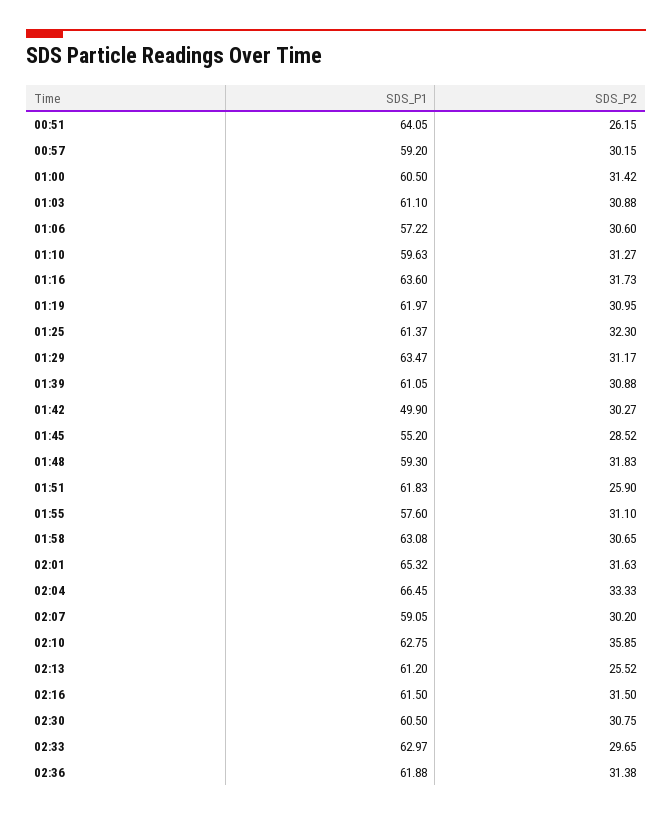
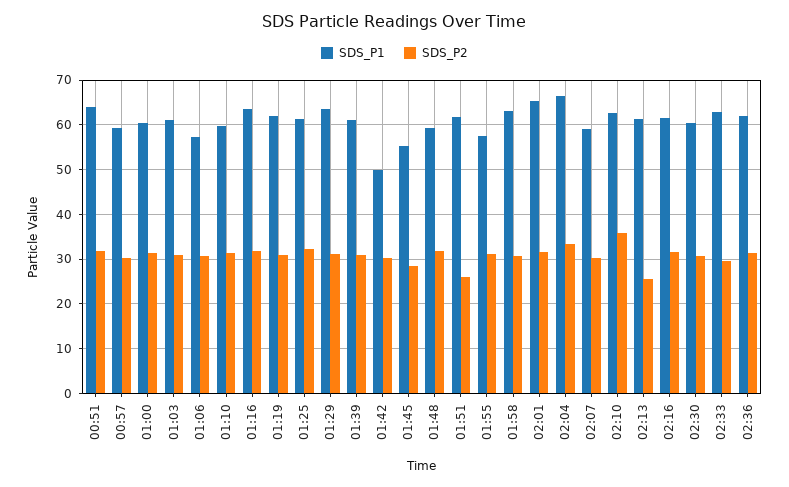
  {
    "SDS_P1": {
      "00:51": 64.05,
      "00:57": 59.2,
      "01:00": 60.5,
      "01:03": 61.1,
      "01:06": 57.22,
      "01:10": 59.63,
      "01:16": 63.6,
      "01:19": 61.97,
      "01:25": 61.37,
      "01:29": 63.47,
      "01:39": 61.05,
      "01:42": 49.9,
      "01:45": 55.2,
      "01:48": 59.3,
      "01:51": 61.83,
      "01:55": 57.6,
      "01:58": 63.08,
      "02:01": 65.32,
      "02:04": 66.45,
      "02:07": 59.05,
      "02:10": 62.75,
      "02:13": 61.2,
      "02:16": 61.5,
      "02:30": 60.5,
      "02:33": 62.97,
      "02:36": 61.88
    },
    "SDS_P2": {
-     "00:51": 26.15,
+     "00:51": 32,
      "00:57": 30.15,
      "01:00": 31.42,
      "01:03": 30.88,
      "01:06": 30.6,
      "01:10": 31.27,
      "01:16": 31.73,
      "01:19": 30.95,
      "01:25": 32.3,
      "01:29": 31.17,
      "01:39": 30.88,
      "01:42": 30.27,
      "01:45": 28.52,
      "01:48": 31.83,
      "01:51": 25.9,
      "01:55": 31.1,
      "01:58": 30.65,
      "02:01": 31.63,
      "02:04": 33.33,
      "02:07": 30.2,
      "02:10": 35.85,
      "02:13": 25.52,
      "02:16": 31.5,
      "02:30": 30.75,
      "02:33": 29.65,
      "02:36": 31.38
    }
  }

